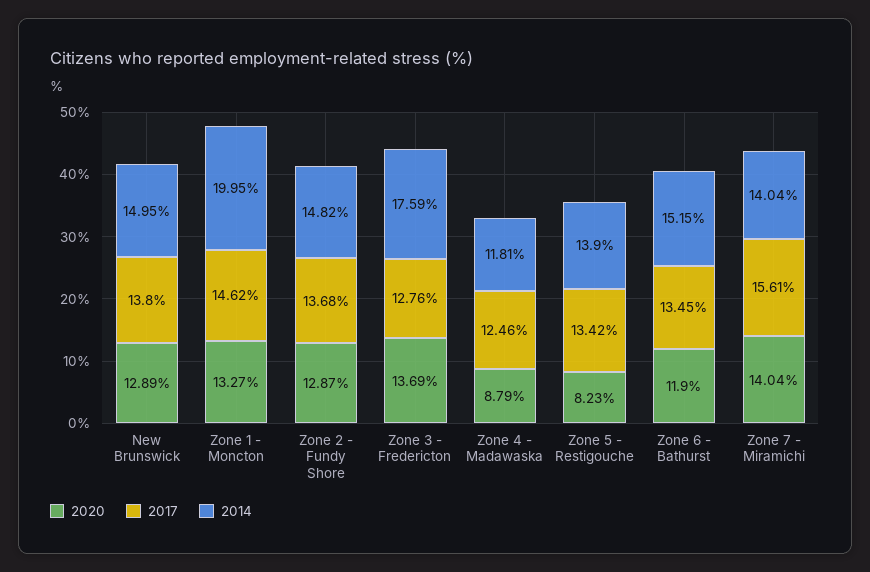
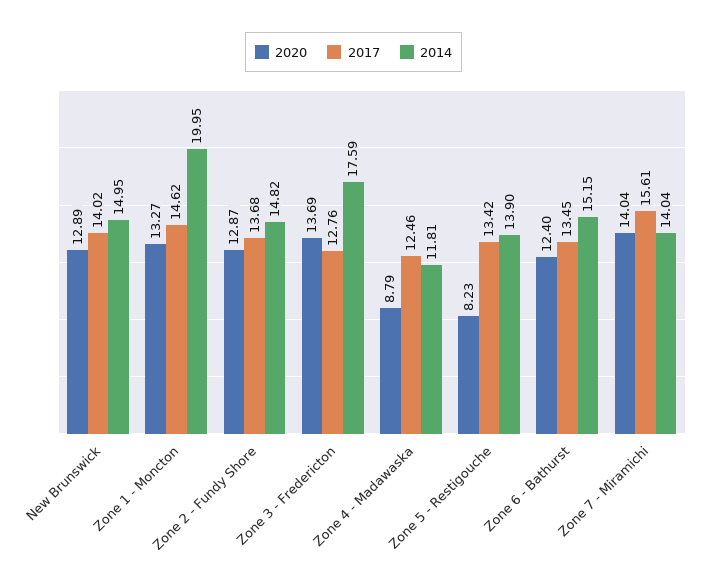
  {
    "2020": {
      "New Brunswick": 12.89,
      "Zone 1 - Moncton": 13.27,
      "Zone 2 - Fundy Shore": 12.87,
      "Zone 3 - Fredericton": 13.69,
      "Zone 4 - Madawaska": 8.79,
      "Zone 5 - Restigouche": 8.23,
-     "Zone 6 - Bathurst": 11.9,
+     "Zone 6 - Bathurst": 12.4,
      "Zone 7 - Miramichi": 14.04
    },
    "2017": {
-     "New Brunswick": 13.8,
+     "New Brunswick": 14.02,
      "Zone 1 - Moncton": 14.62,
      "Zone 2 - Fundy Shore": 13.68,
      "Zone 3 - Fredericton": 12.76,
      "Zone 4 - Madawaska": 12.46,
      "Zone 5 - Restigouche": 13.42,
      "Zone 6 - Bathurst": 13.45,
      "Zone 7 - Miramichi": 15.61
    },
    "2014": {
      "New Brunswick": 14.95,
      "Zone 1 - Moncton": 19.95,
      "Zone 2 - Fundy Shore": 14.82,
      "Zone 3 - Fredericton": 17.59,
      "Zone 4 - Madawaska": 11.81,
      "Zone 5 - Restigouche": 13.9,
      "Zone 6 - Bathurst": 15.15,
      "Zone 7 - Miramichi": 14.04
    }
  }

